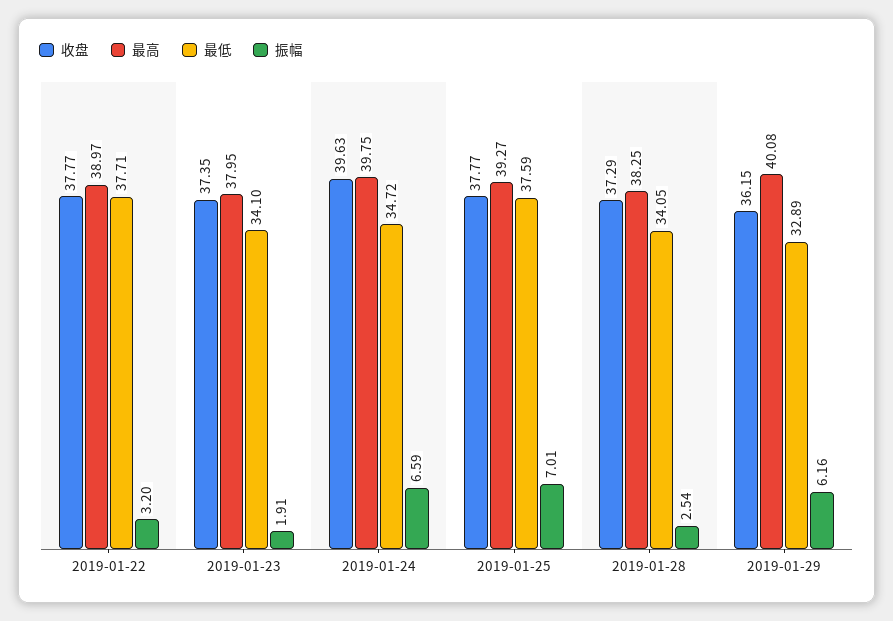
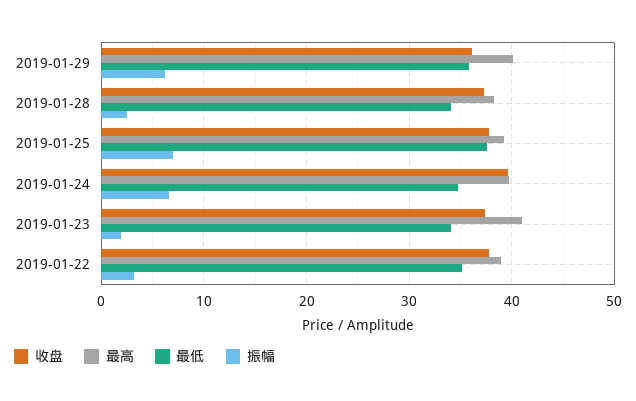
  {
    "收盘": {
      "2019-01-22": 37.77,
      "2019-01-23": 37.35,
      "2019-01-24": 39.63,
      "2019-01-25": 37.77,
      "2019-01-28": 37.29,
      "2019-01-29": 36.15
    },
    "最高": {
      "2019-01-22": 38.97,
-     "2019-01-23": 37.95,
+     "2019-01-23": 41,
      "2019-01-24": 39.75,
      "2019-01-25": 39.27,
      "2019-01-28": 38.25,
      "2019-01-29": 40.08
    },
    "最低": {
-     "2019-01-22": 37.71,
+     "2019-01-22": 35,
      "2019-01-23": 34.1,
      "2019-01-24": 34.72,
      "2019-01-25": 37.59,
      "2019-01-28": 34.05,
-     "2019-01-29": 32.89
+     "2019-01-29": 36
    },
    "振幅": {
      "2019-01-22": 3.2,
      "2019-01-23": 1.91,
      "2019-01-24": 6.59,
      "2019-01-25": 7.01,
      "2019-01-28": 2.54,
      "2019-01-29": 6.16
    }
  }

